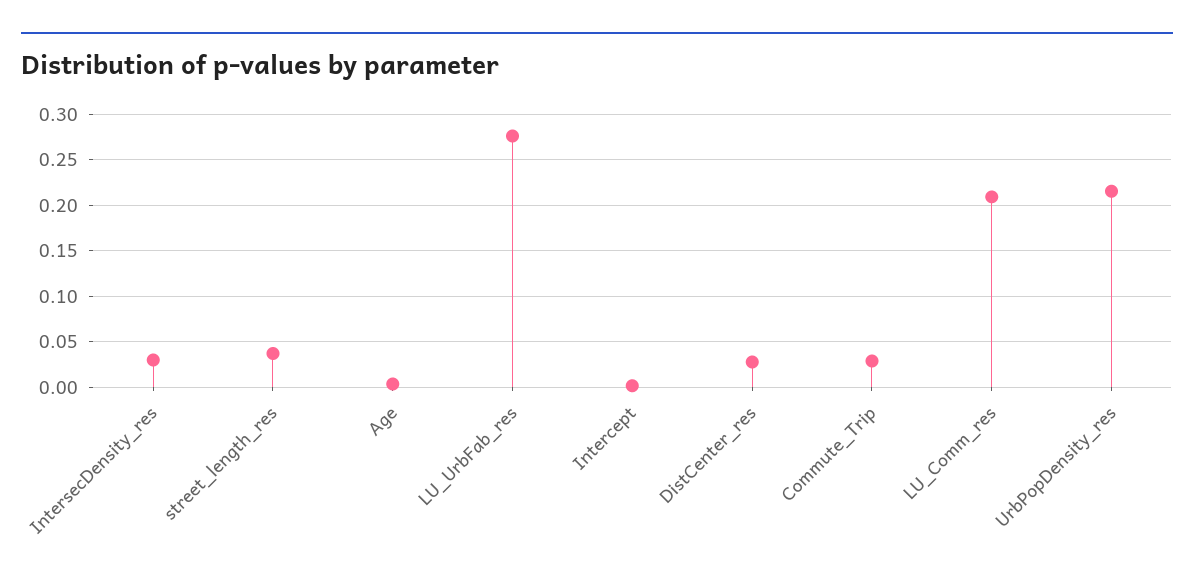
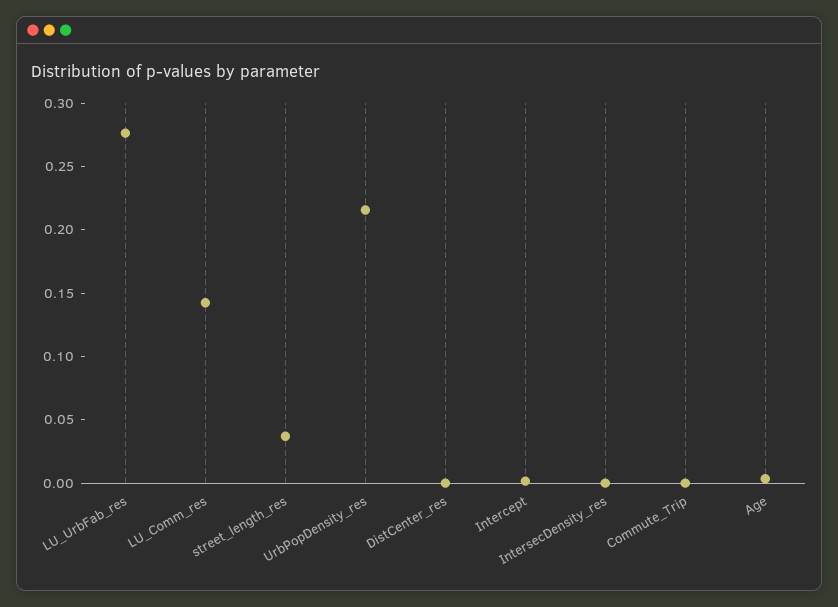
  {
-   "IntersecDensity_res": 0.03,
+   "IntersecDensity_res": 0,
    "street_length_res": 0.04,
    "Age": 0,
    "LU_UrbFab_res": 0.28,
    "Intercept": 0,
-   "DistCenter_res": 0.03,
+   "DistCenter_res": 0,
-   "Commute_Trip": 0.03,
+   "Commute_Trip": 0,
-   "LU_Comm_res": 0.21,
+   "LU_Comm_res": 0.14,
    "UrbPopDensity_res": 0.22
  }

